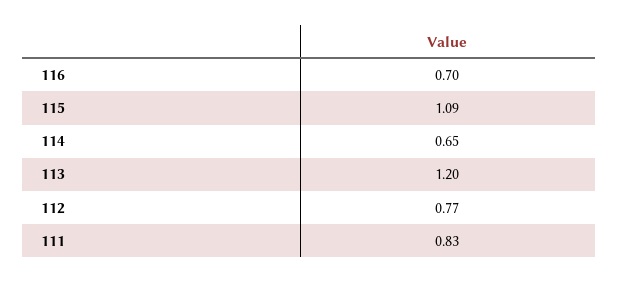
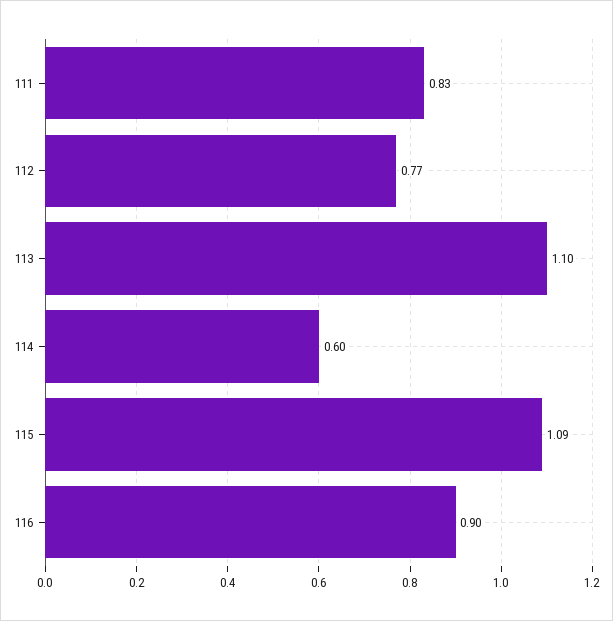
  {
-   "116": 0.7,
+   "116": 0.9,
    "115": 1.09,
-   "114": 0.65,
+   "114": 0.6,
-   "113": 1.2,
+   "113": 1.1,
    "112": 0.77,
    "111": 0.83
  }

